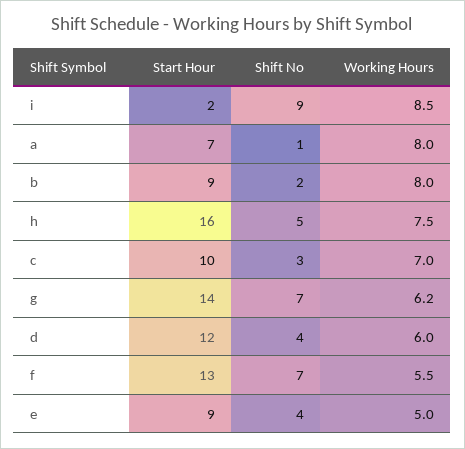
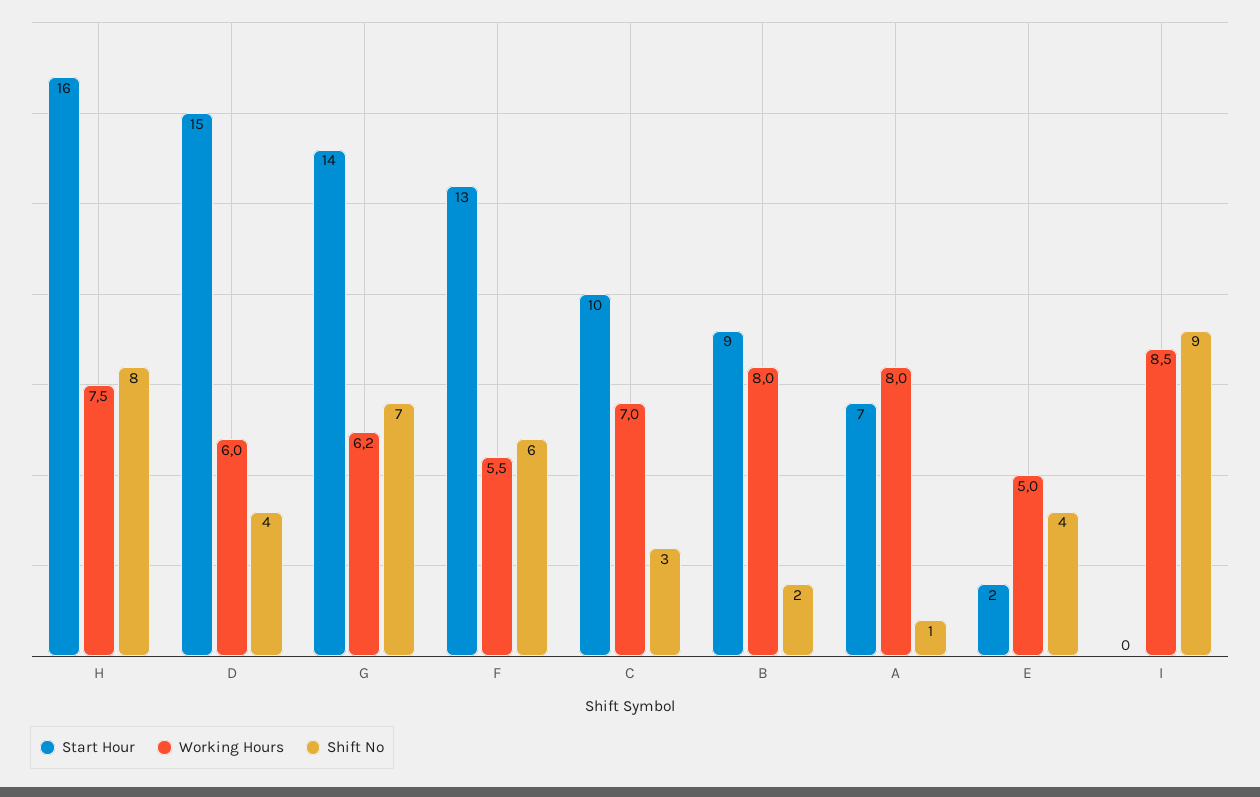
  {
    "Start Hour": {
-     "i": 2,
+     "i": 0,
      "a": 7,
      "b": 9,
      "h": 16,
      "c": 10,
      "g": 14,
-     "d": 12,
+     "d": 15,
      "f": 13,
-     "e": 9
+     "e": 2
    },
    "Shift No": {
      "i": 9,
      "a": 1,
      "b": 2,
-     "h": 5,
+     "h": 8,
      "c": 3,
      "g": 7,
      "d": 4,
-     "f": 7,
+     "f": 6,
      "e": 4
    },
    "Working Hours": {
      "i": 8.5,
      "a": 8,
      "b": 8,
      "h": 7.5,
      "c": 7,
      "g": 6.2,
      "d": 6,
      "f": 5.5,
      "e": 5
    }
  }

